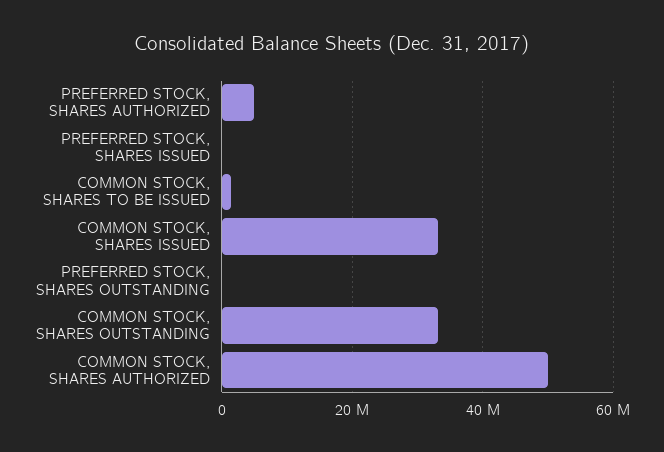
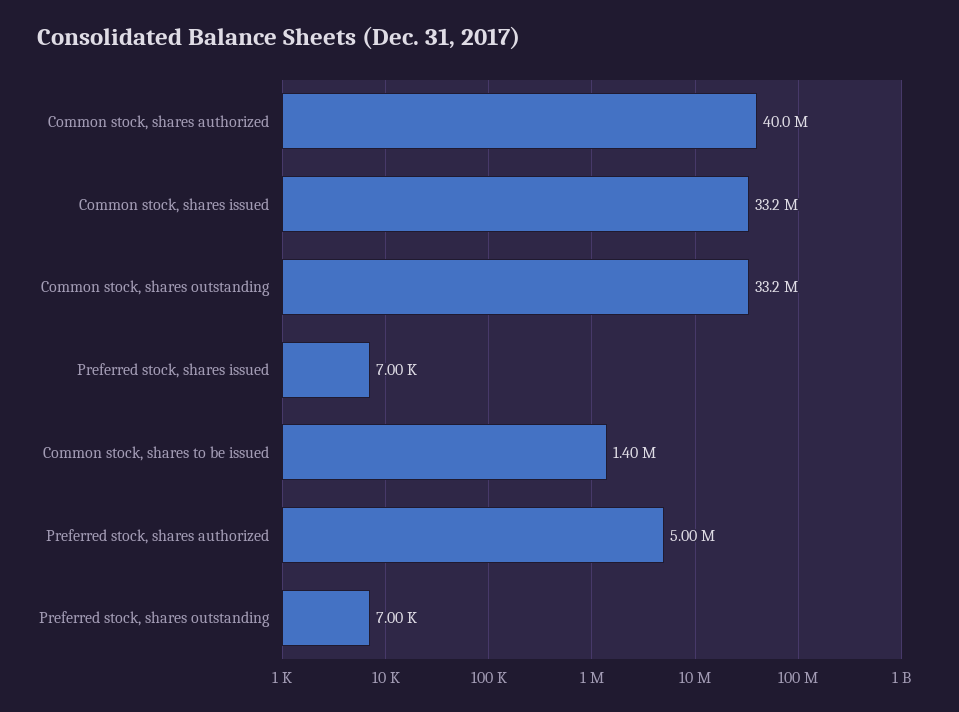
  {
    "PREFERRED STOCK, SHARES AUTHORIZED": 5000000,
    "PREFERRED STOCK, SHARES ISSUED": 7000,
    "COMMON STOCK, SHARES TO BE ISSUED": 1400000,
    "COMMON STOCK, SHARES ISSUED": 33200000,
    "PREFERRED STOCK, SHARES OUTSTANDING": 7000,
    "COMMON STOCK, SHARES OUTSTANDING": 33200000,
-   "COMMON STOCK, SHARES AUTHORIZED": 50000000
+   "COMMON STOCK, SHARES AUTHORIZED": 40000000
  }

